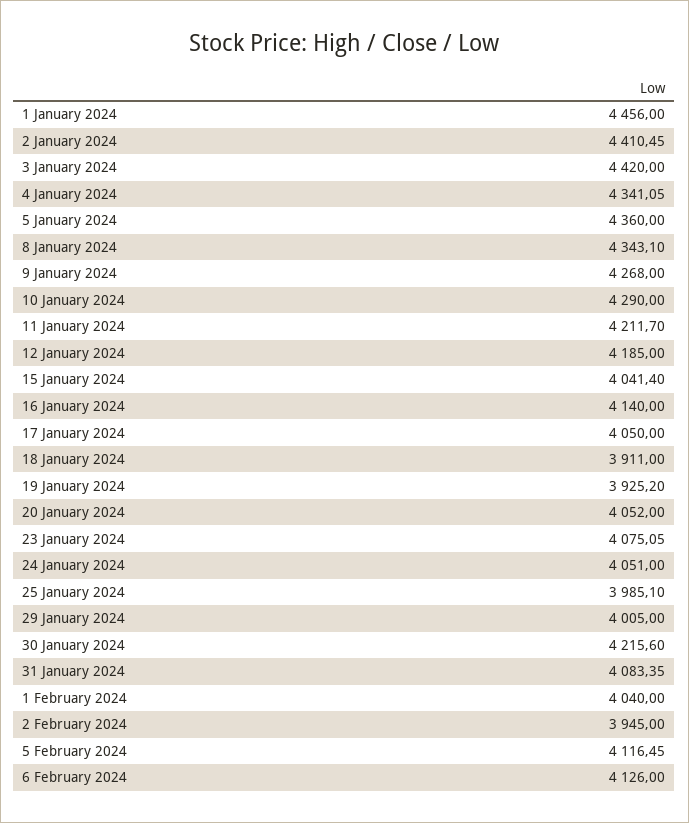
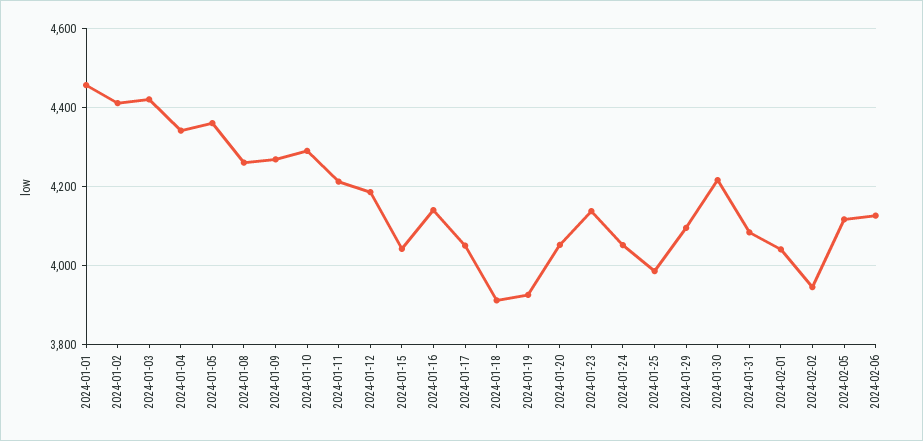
  {
    "1 January 2024": 4456,
    "2 January 2024": 4410.45,
    "3 January 2024": 4420,
    "4 January 2024": 4341.05,
    "5 January 2024": 4360,
-   "8 January 2024": 4343.1,
+   "8 January 2024": 4260,
    "9 January 2024": 4268,
    "10 January 2024": 4290,
    "11 January 2024": 4211.7,
    "12 January 2024": 4185,
    "15 January 2024": 4041.4,
    "16 January 2024": 4140,
    "17 January 2024": 4050,
    "18 January 2024": 3911,
    "19 January 2024": 3925.2,
    "20 January 2024": 4052,
-   "23 January 2024": 4075.05,
+   "23 January 2024": 4140,
    "24 January 2024": 4051,
    "25 January 2024": 3985.1,
-   "29 January 2024": 4005,
+   "29 January 2024": 4100,
    "30 January 2024": 4215.6,
    "31 January 2024": 4083.35,
    "1 February 2024": 4040,
    "2 February 2024": 3945,
    "5 February 2024": 4116.45,
    "6 February 2024": 4126
  }

